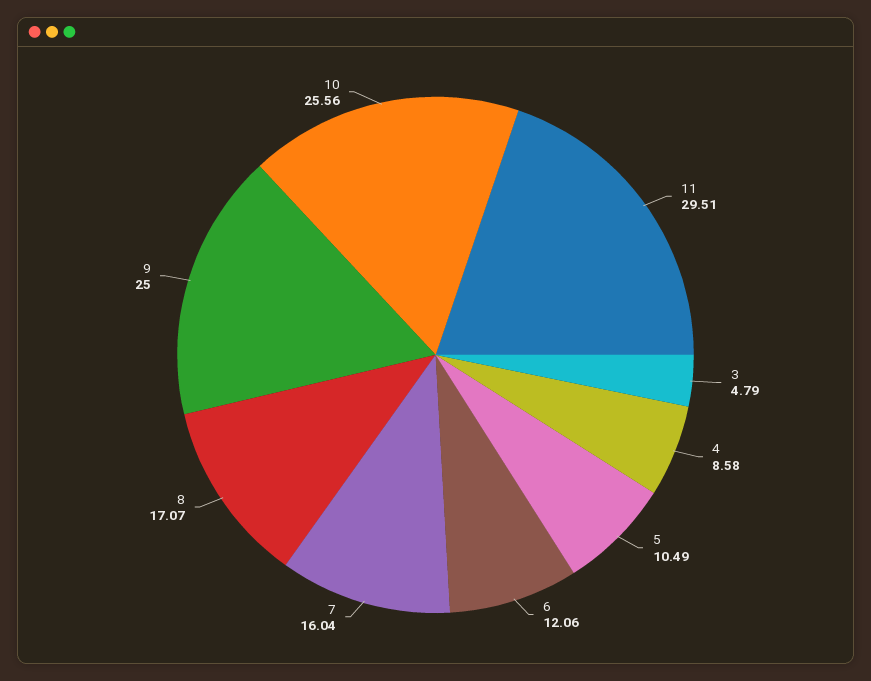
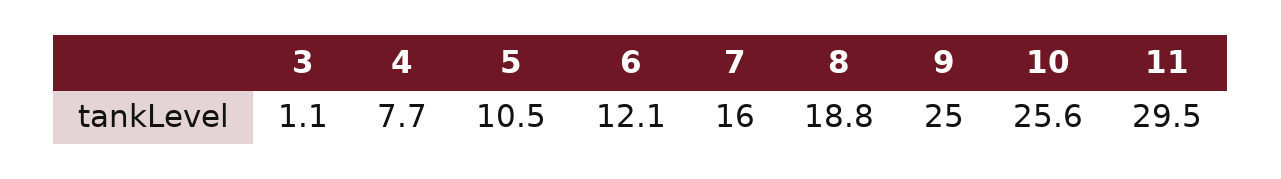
  {
    "11": 29.51,
-   "3": 4.79,
+   "3": 1.1,
-   "4": 8.58,
+   "4": 7.7,
    "5": 10.49,
    "6": 12.06,
    "7": 16.04,
-   "8": 17.07,
+   "8": 18.8,
    "9": 25,
    "10": 25.56
  }

